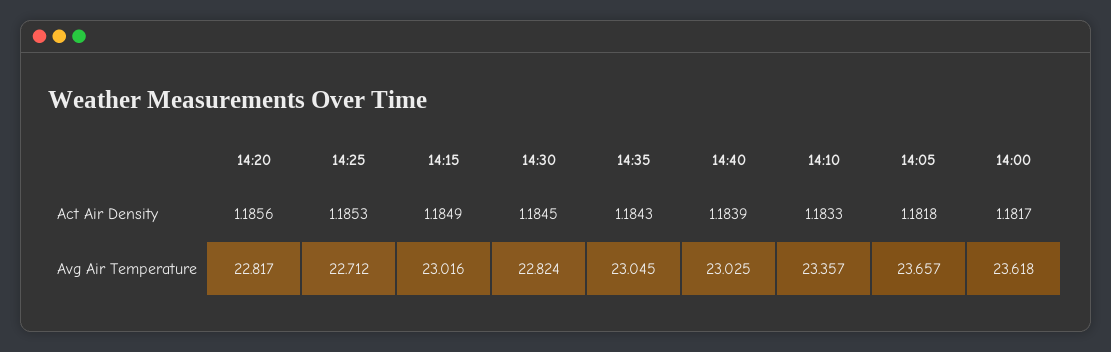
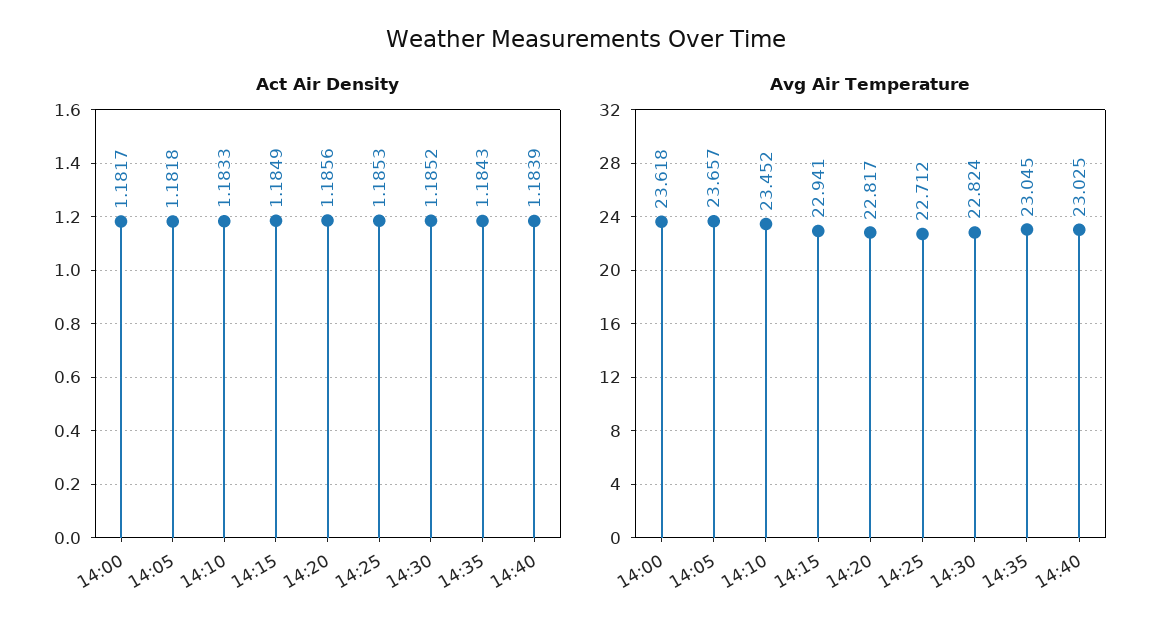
  {
    "Act Air Density": {
      "14:20": 1.1856,
      "14:25": 1.1853,
      "14:15": 1.1849,
-     "14:30": 1.1845,
+     "14:30": 1.1852,
      "14:35": 1.1843,
      "14:40": 1.1839,
      "14:10": 1.1833,
      "14:05": 1.1818,
      "14:00": 1.1817
    },
    "Avg Air Temperature": {
      "14:20": 22.817,
      "14:25": 22.712,
-     "14:15": 23.016,
+     "14:15": 22.941,
      "14:30": 22.824,
      "14:35": 23.045,
      "14:40": 23.025,
-     "14:10": 23.357,
+     "14:10": 23.452,
      "14:05": 23.657,
      "14:00": 23.618
    }
  }

